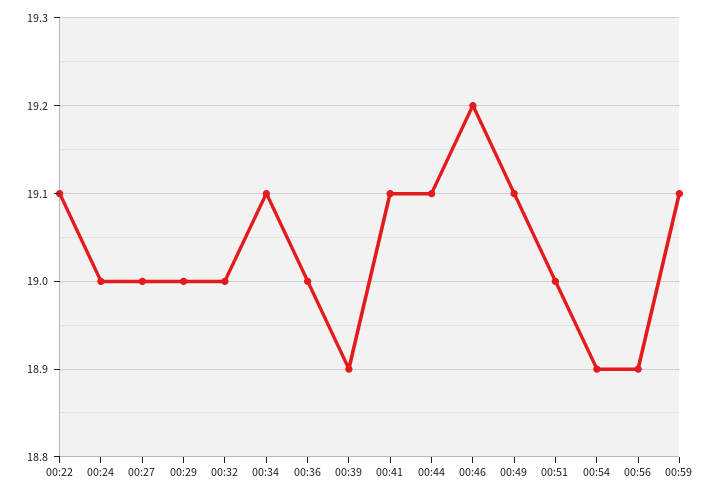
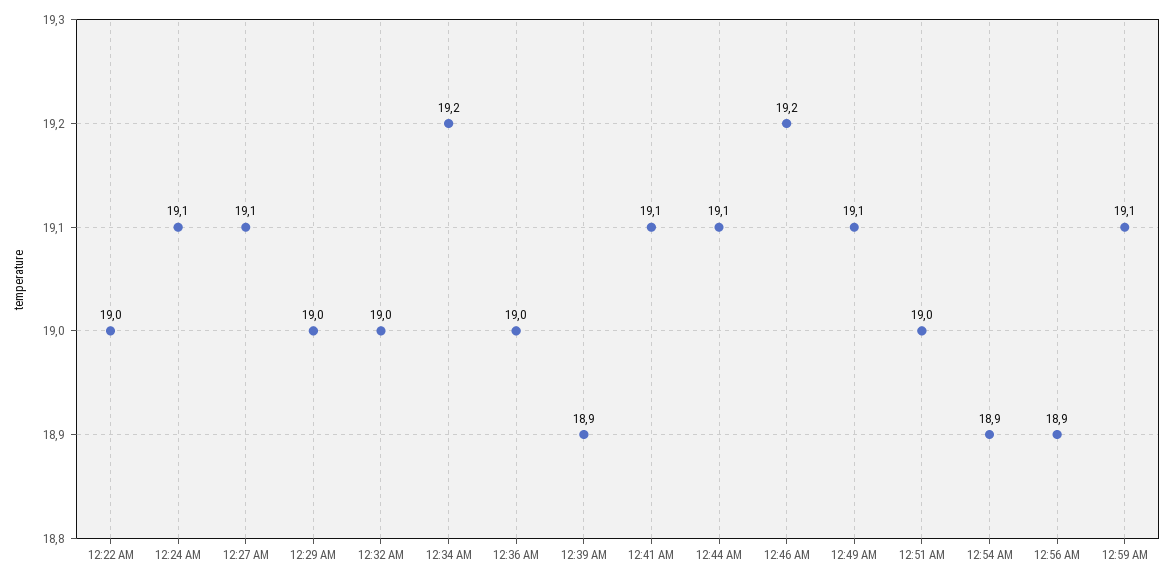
  {
-   "00:22": 19.1,
+   "00:22": 19,
-   "00:24": 19,
+   "00:24": 19.1,
-   "00:27": 19,
+   "00:27": 19.1,
    "00:29": 19,
    "00:32": 19,
-   "00:34": 19.1,
+   "00:34": 19.2,
    "00:36": 19,
    "00:39": 18.9,
    "00:41": 19.1,
    "00:44": 19.1,
    "00:46": 19.2,
    "00:49": 19.1,
    "00:51": 19,
    "00:54": 18.9,
    "00:56": 18.9,
    "00:59": 19.1
  }

